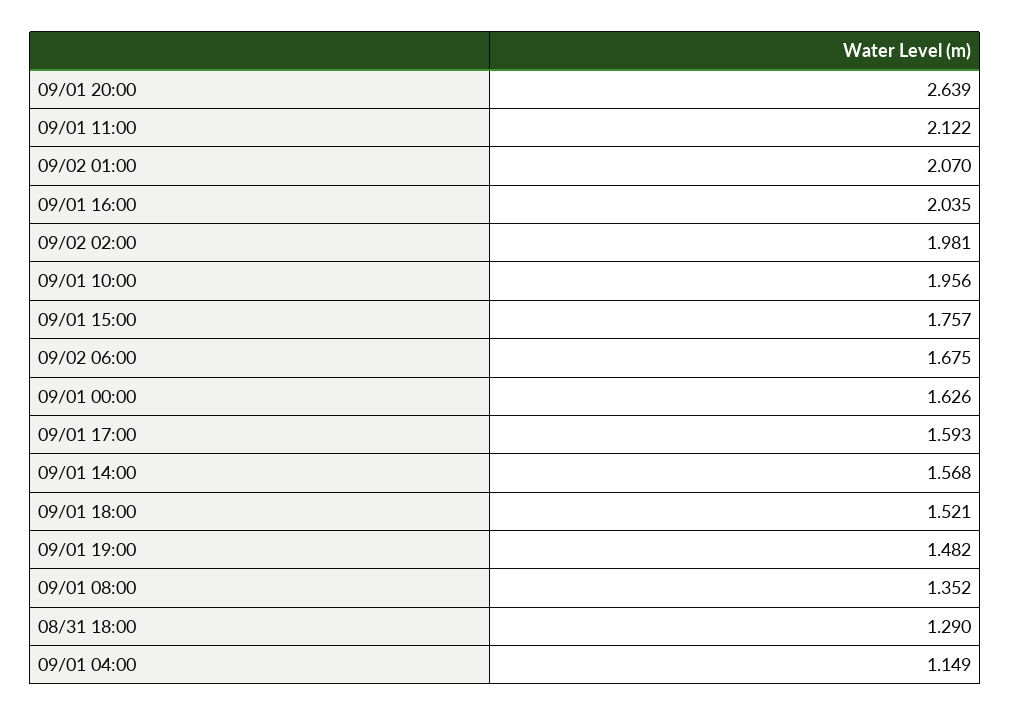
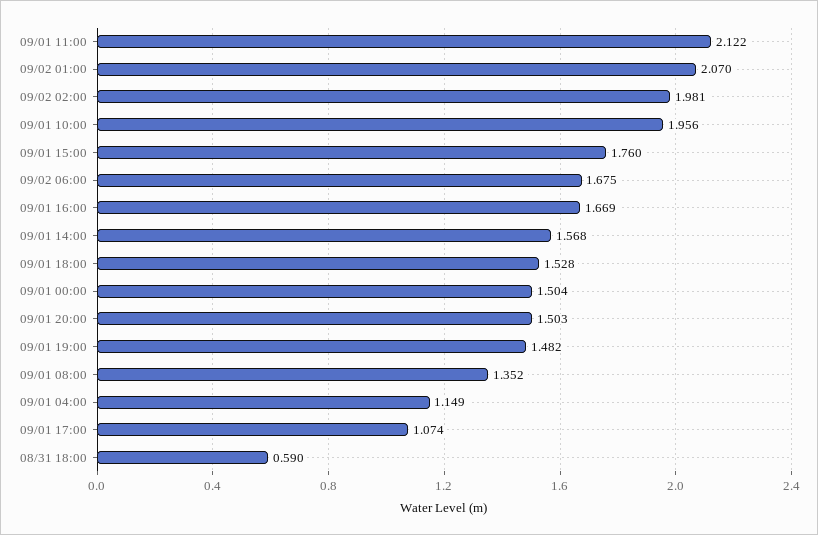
  {
-   "09/01 20:00": 2.639,
+   "09/01 20:00": 1.503,
    "09/01 11:00": 2.122,
    "09/02 01:00": 2.07,
-   "09/01 16:00": 2.035,
+   "09/01 16:00": 1.669,
    "09/02 02:00": 1.981,
    "09/01 10:00": 1.956,
-   "09/01 15:00": 1.757,
+   "09/01 15:00": 1.76,
    "09/02 06:00": 1.675,
-   "09/01 00:00": 1.626,
+   "09/01 00:00": 1.504,
-   "09/01 17:00": 1.593,
+   "09/01 17:00": 1.074,
    "09/01 14:00": 1.568,
-   "09/01 18:00": 1.521,
+   "09/01 18:00": 1.528,
    "09/01 19:00": 1.482,
    "09/01 08:00": 1.352,
-   "08/31 18:00": 1.29,
+   "08/31 18:00": 0.59,
    "09/01 04:00": 1.149
  }

